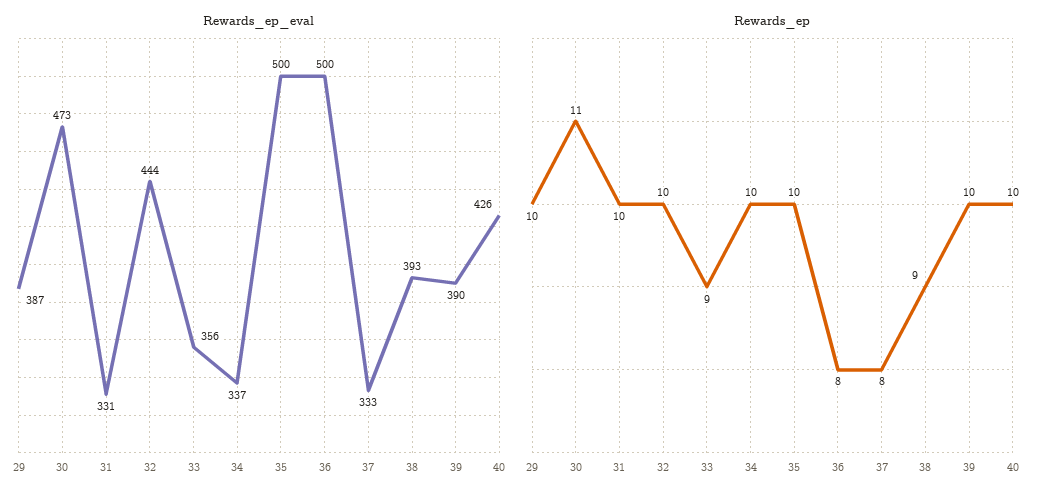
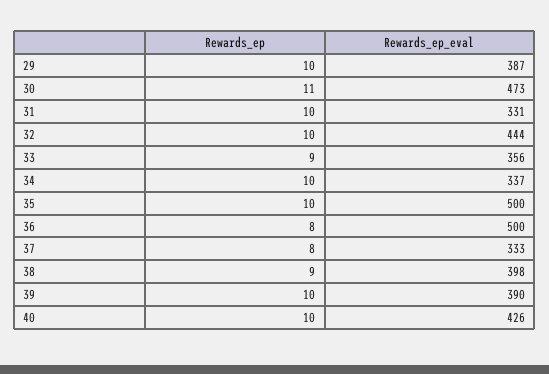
  {
    "Rewards_ep_eval": {
      "29": 387,
      "30": 473,
      "31": 331,
      "32": 444,
      "33": 356,
      "34": 337,
      "35": 500,
      "36": 500,
      "37": 333,
-     "38": 393,
+     "38": 398,
      "39": 390,
      "40": 426
    },
    "Rewards_ep": {
      "29": 10,
      "30": 11,
      "31": 10,
      "32": 10,
      "33": 9,
      "34": 10,
      "35": 10,
      "36": 8,
      "37": 8,
      "38": 9,
      "39": 10,
      "40": 10
    }
  }

